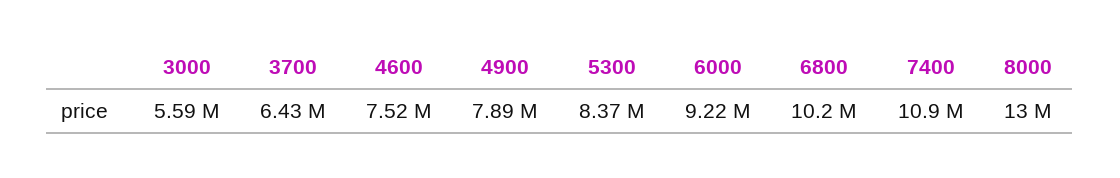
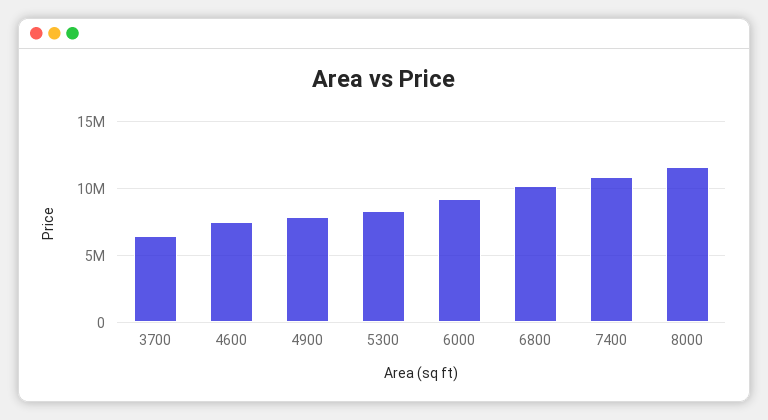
  {
-   "3000": 5590000,
    "3700": 6430000,
    "4600": 7520000,
    "4900": 7890000,
    "5300": 8370000,
    "6000": 9220000,
    "6800": 10200000,
    "7400": 10900000,
-   "8000": 13000000
+   "8000": 11500000
  }

